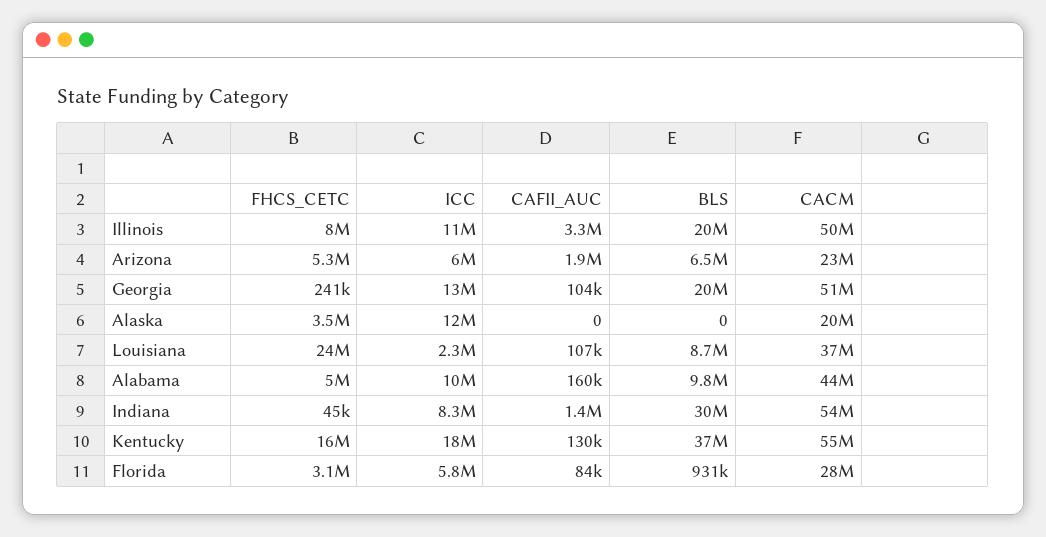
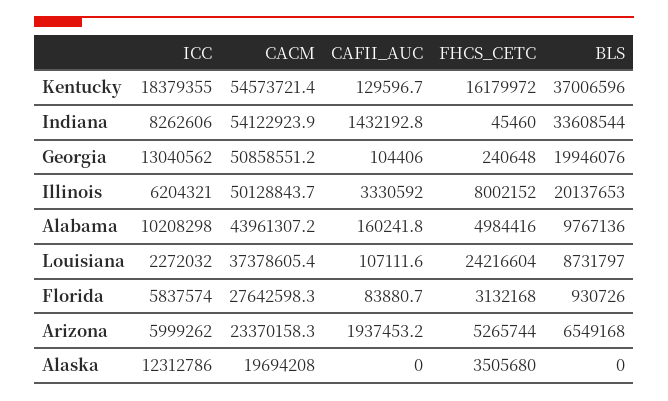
  {
    "FHCS_CETC": {
      "Illinois": 8002152,
      "Arizona": 5265744,
      "Georgia": 240648,
      "Alaska": 3505680,
      "Louisiana": 24216604,
      "Alabama": 4984416,
      "Indiana": 45460,
      "Kentucky": 16179972,
      "Florida": 3132168
    },
    "ICC": {
-     "Illinois": 11000000,
+     "Illinois": 6204321,
      "Arizona": 5999262,
      "Georgia": 13040562,
      "Alaska": 12312786,
      "Louisiana": 2272032,
      "Alabama": 10208298,
      "Indiana": 8262606,
      "Kentucky": 18379355,
      "Florida": 5837574
    },
    "CAFII_AUC": {
      "Illinois": 3330592,
      "Arizona": 1937453.2,
      "Georgia": 104406,
      "Alaska": 0,
      "Louisiana": 107111.6,
      "Alabama": 160241.8,
      "Indiana": 1432192.8,
      "Kentucky": 129596.7,
      "Florida": 83880.7
    },
    "BLS": {
      "Illinois": 20137653,
      "Arizona": 6549168,
      "Georgia": 19946076,
      "Alaska": 0,
      "Louisiana": 8731797,
      "Alabama": 9767136,
-     "Indiana": 30000000,
+     "Indiana": 33608544,
      "Kentucky": 37006596,
      "Florida": 930726
    },
    "CACM": {
      "Illinois": 50128843.7,
      "Arizona": 23370158.3,
      "Georgia": 50858551.2,
      "Alaska": 19694208,
      "Louisiana": 37378605.4,
      "Alabama": 43961307.2,
      "Indiana": 54122923.9,
      "Kentucky": 54573721.4,
      "Florida": 27642598.3
    }
  }

